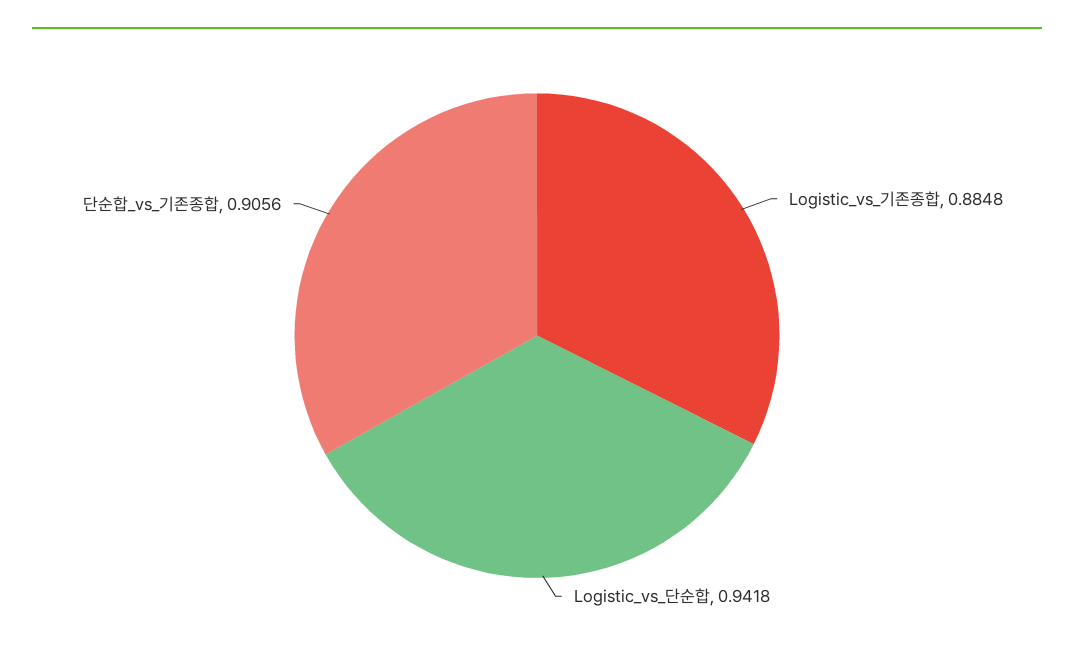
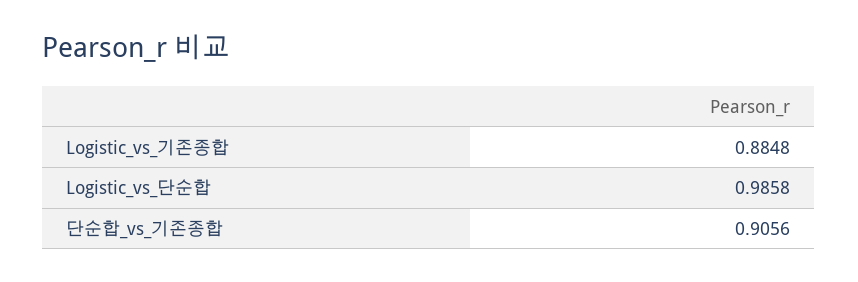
  {
    "Logistic_vs_기존종합": 0.8848,
-   "Logistic_vs_단순합": 0.9418,
+   "Logistic_vs_단순합": 0.9858,
    "단순합_vs_기존종합": 0.9056
  }

